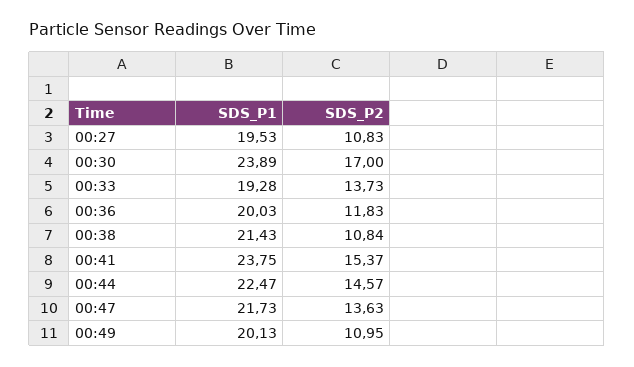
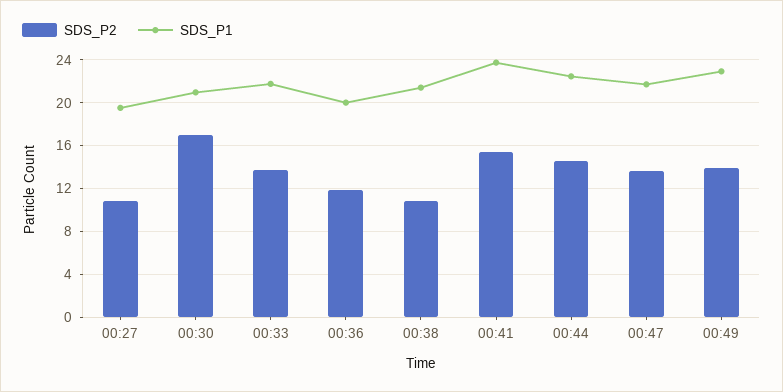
  {
    "SDS_P1": {
      "00:27": 19.53,
-     "00:30": 23.89,
+     "00:30": 21,
-     "00:33": 19.28,
+     "00:33": 22,
      "00:36": 20.03,
      "00:38": 21.43,
      "00:41": 23.75,
      "00:44": 22.47,
      "00:47": 21.73,
-     "00:49": 20.13
+     "00:49": 23
    },
    "SDS_P2": {
      "00:27": 10.83,
      "00:30": 17,
      "00:33": 13.73,
      "00:36": 11.83,
      "00:38": 10.84,
      "00:41": 15.37,
      "00:44": 14.57,
      "00:47": 13.63,
-     "00:49": 10.95
+     "00:49": 14
    }
  }

